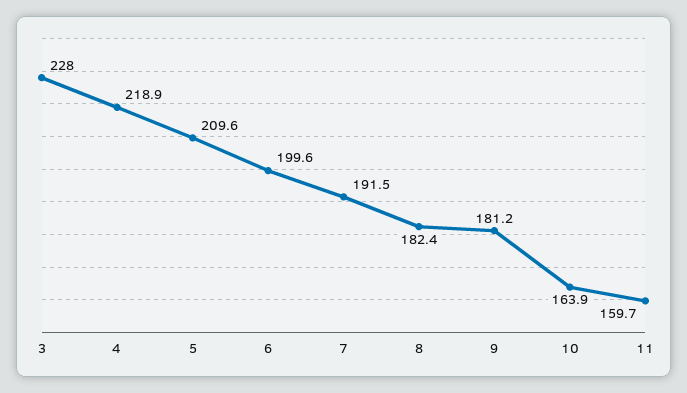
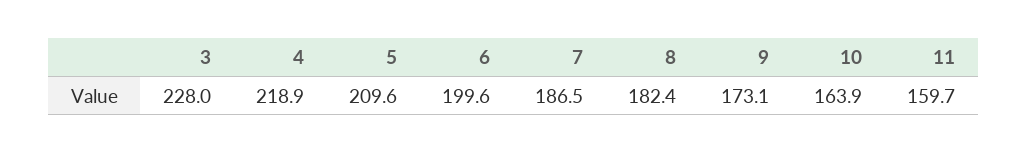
  {
    "3": 228,
    "4": 218.9,
    "5": 209.6,
    "6": 199.6,
-   "7": 191.5,
+   "7": 186.5,
    "8": 182.4,
-   "9": 181.2,
+   "9": 173.1,
    "10": 163.9,
    "11": 159.7
  }

